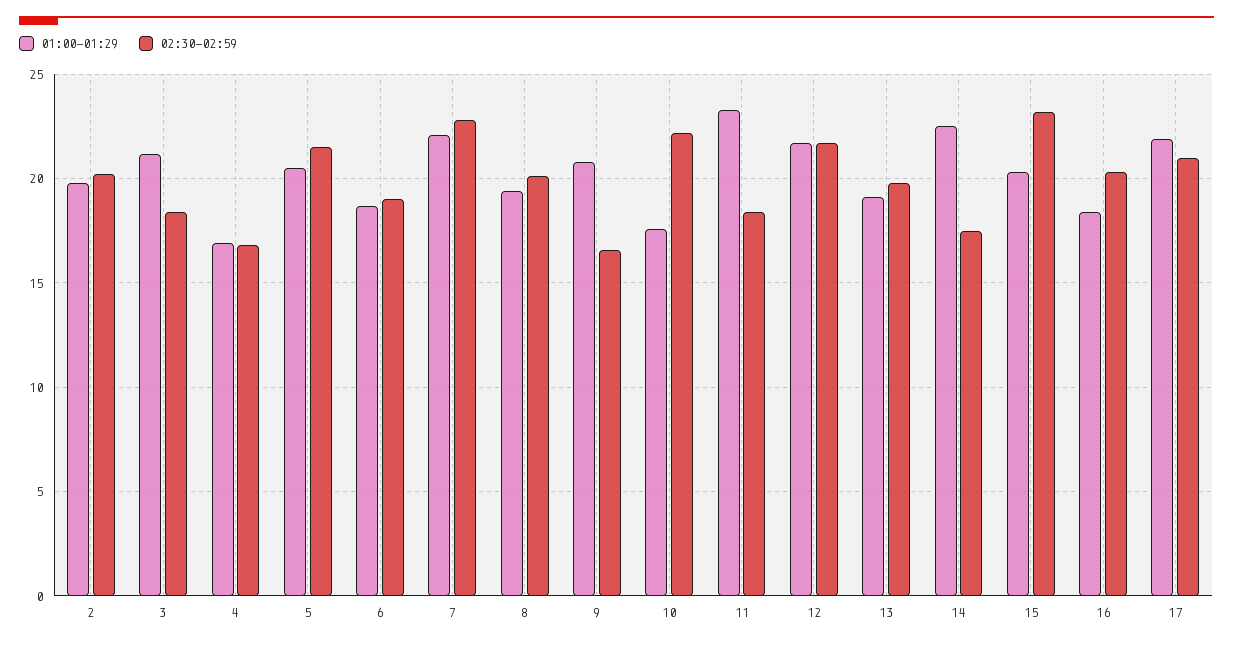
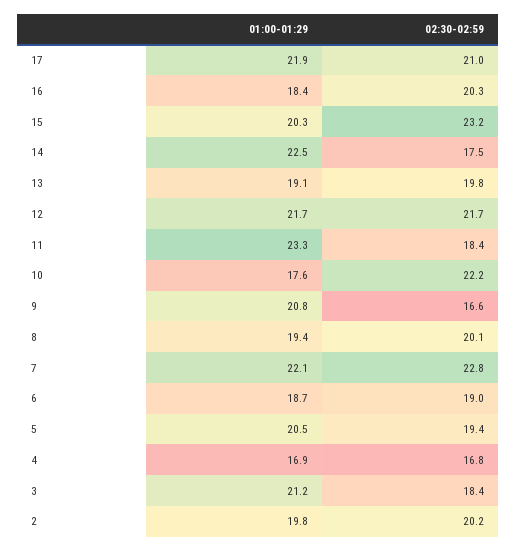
  {
    "01:00-01:29": {
      "2": 19.8,
      "3": 21.2,
      "4": 16.9,
      "5": 20.5,
      "6": 18.7,
      "7": 22.1,
      "8": 19.4,
      "9": 20.8,
      "10": 17.6,
      "11": 23.3,
      "12": 21.7,
      "13": 19.1,
      "14": 22.5,
      "15": 20.3,
      "16": 18.4,
      "17": 21.9
    },
    "02:30-02:59": {
      "2": 20.2,
      "3": 18.4,
      "4": 16.8,
-     "5": 21.5,
+     "5": 19.4,
      "6": 19,
      "7": 22.8,
      "8": 20.1,
      "9": 16.6,
      "10": 22.2,
      "11": 18.4,
      "12": 21.7,
      "13": 19.8,
      "14": 17.5,
      "15": 23.2,
      "16": 20.3,
      "17": 21
    }
  }

